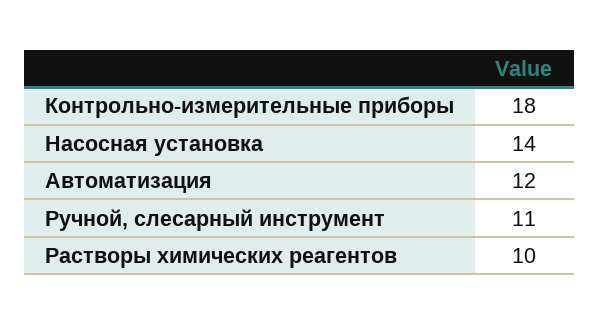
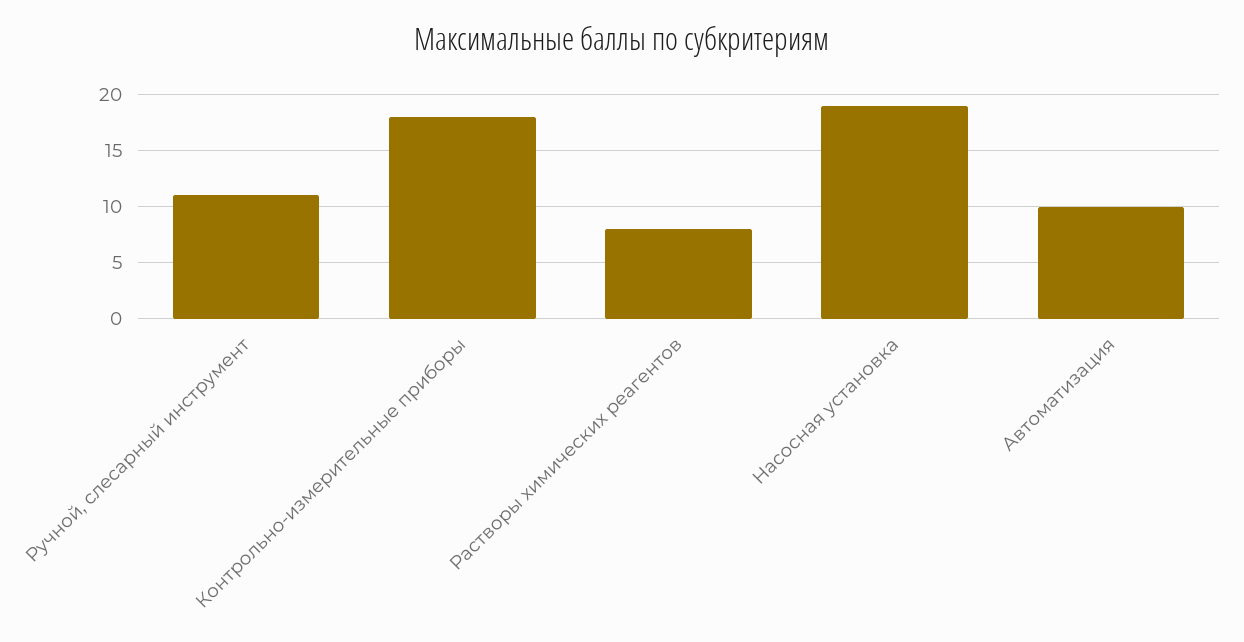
  {
    "Контрольно-измерительные приборы": 18,
-   "Насосная установка": 14,
+   "Насосная установка": 19,
-   "Автоматизация": 12,
+   "Автоматизация": 10,
    "Ручной, слесарный инструмент": 11,
-   "Растворы химических реагентов": 10
+   "Растворы химических реагентов": 8
  }

